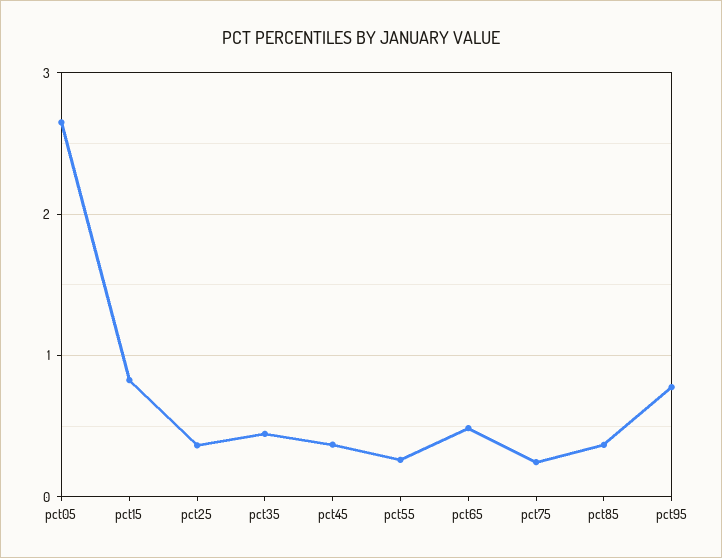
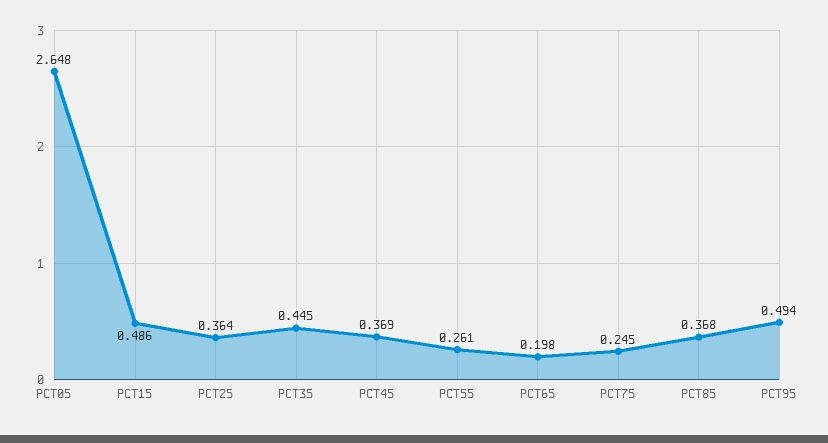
  {
    "pct05": 2.648,
-   "pct15": 0.8,
+   "pct15": 0.486,
    "pct25": 0.364,
    "pct35": 0.445,
    "pct45": 0.369,
    "pct55": 0.261,
-   "pct65": 0.5,
+   "pct65": 0.198,
    "pct75": 0.245,
    "pct85": 0.368,
-   "pct95": 0.8
+   "pct95": 0.494
  }

